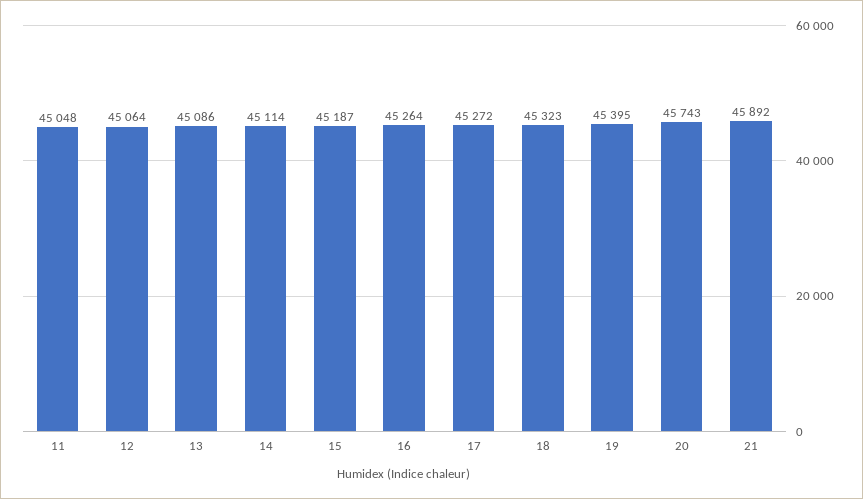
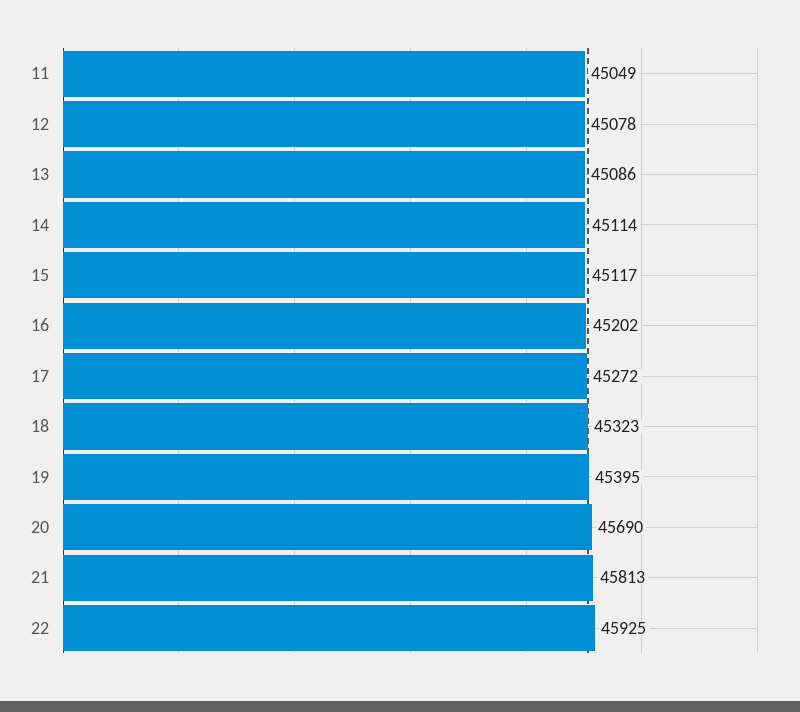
  {
-   "11": 45048,
+   "11": 45049,
-   "12": 45064,
+   "12": 45078,
    "13": 45086,
    "14": 45114,
-   "15": 45187,
+   "15": 45117,
-   "16": 45264,
+   "16": 45202,
    "17": 45272,
    "18": 45323,
    "19": 45395,
-   "20": 45743,
+   "20": 45690,
-   "21": 45892
+   "21": 45813,
+   "22": 45925
  }

